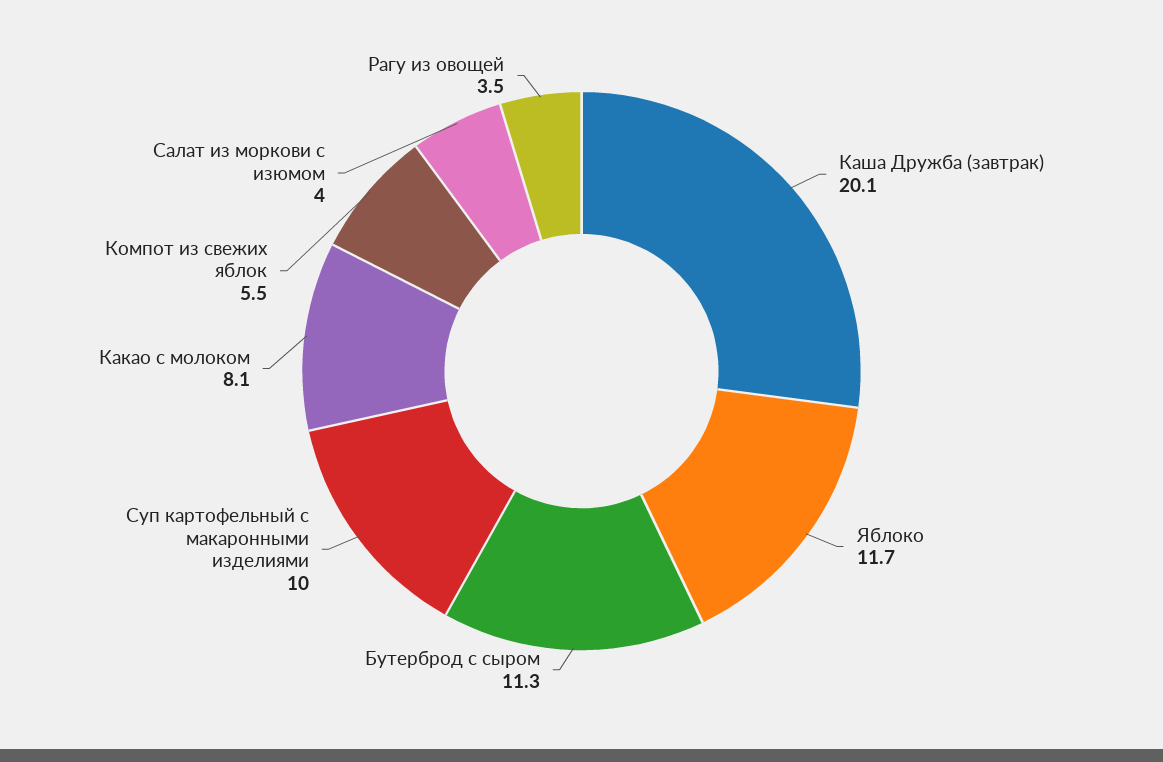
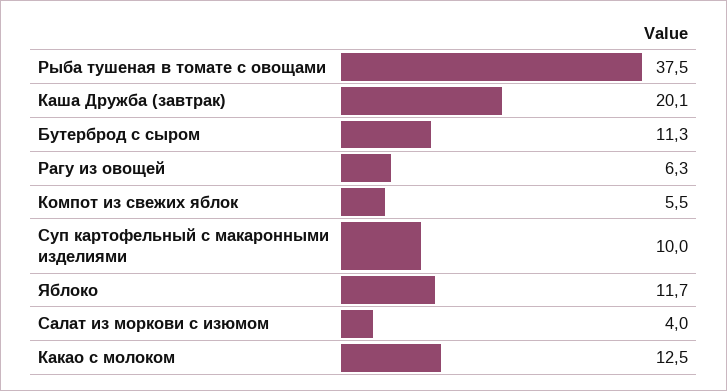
  {
    "Каша Дружба (завтрак)": 20.1,
    "Яблоко": 11.7,
    "Бутерброд с сыром": 11.3,
    "Суп картофельный с макаронными изделиями": 10,
-   "Какао с молоком": 8.1,
+   "Какао с молоком": 12.5,
    "Компот из свежих яблок": 5.5,
    "Салат из моркови с изюмом": 4,
-   "Рагу из овощей": 3.5
+   "Рагу из овощей": 6.3,
+   "Рыба тушеная в томате с овощами": 37.5
  }

